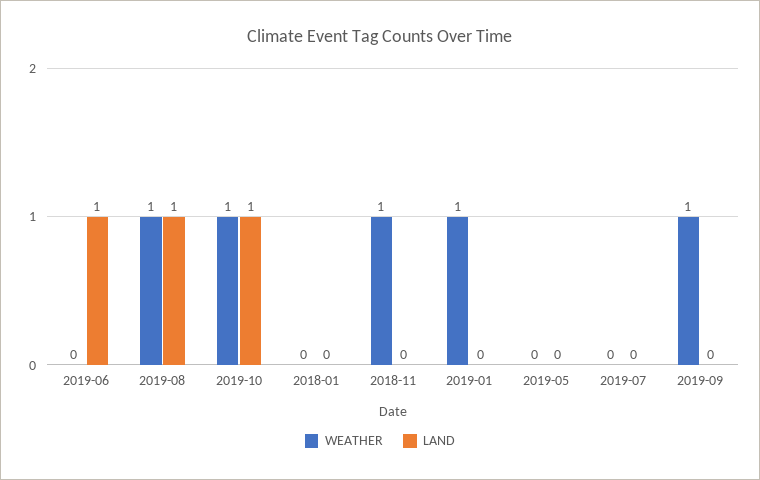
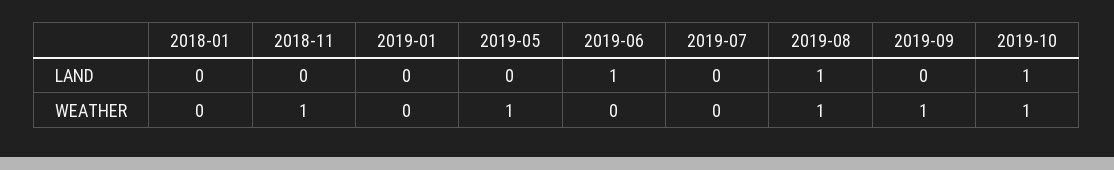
  {
    "WEATHER": {
      "2019-06": 0,
      "2019-08": 1,
      "2019-10": 1,
      "2018-01": 0,
      "2018-11": 1,
-     "2019-01": 1,
+     "2019-01": 0,
-     "2019-05": 0,
+     "2019-05": 1,
      "2019-07": 0,
      "2019-09": 1
    },
    "LAND": {
      "2019-06": 1,
      "2019-08": 1,
      "2019-10": 1,
      "2018-01": 0,
      "2018-11": 0,
      "2019-01": 0,
      "2019-05": 0,
      "2019-07": 0,
      "2019-09": 0
    }
  }

